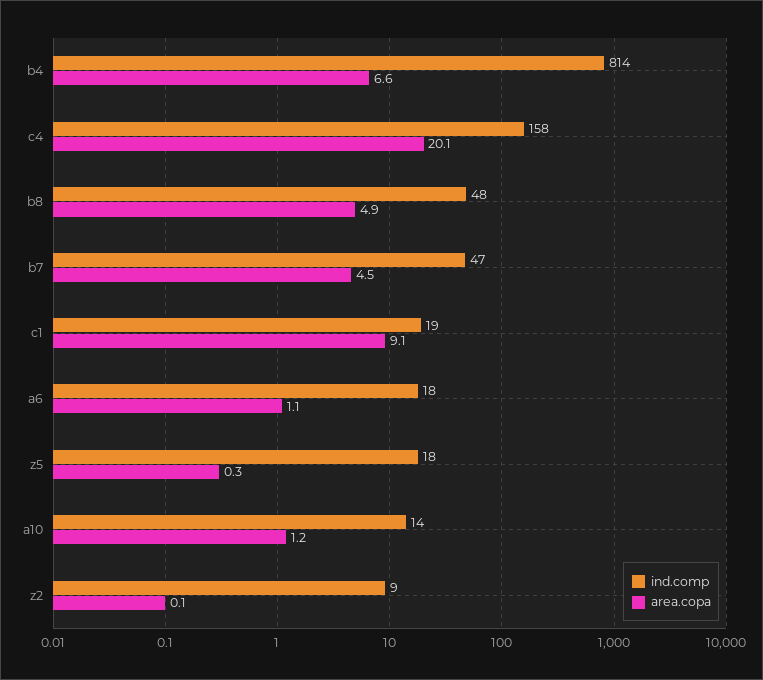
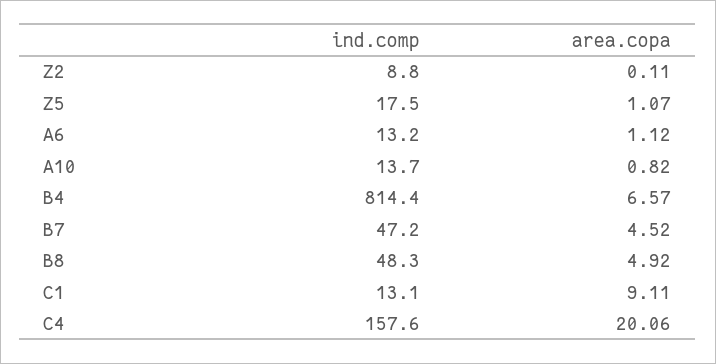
  {
    "ind.comp": {
      "b4": 814.4,
      "c4": 157.6,
      "b8": 48.3,
      "b7": 47.2,
-     "c1": 19,
+     "c1": 13.1,
-     "a6": 18,
+     "a6": 13.2,
      "z5": 17.5,
      "a10": 13.7,
      "z2": 8.8
    },
    "area.copa": {
      "b4": 6.57,
      "c4": 20.06,
      "b8": 4.92,
      "b7": 4.52,
      "c1": 9.11,
      "a6": 1.12,
-     "z5": 0.3,
+     "z5": 1.07,
-     "a10": 1.2,
+     "a10": 0.82,
      "z2": 0.11
    }
  }

